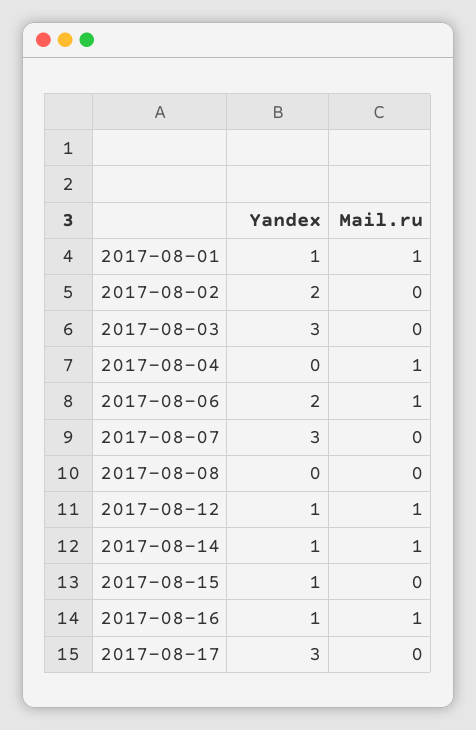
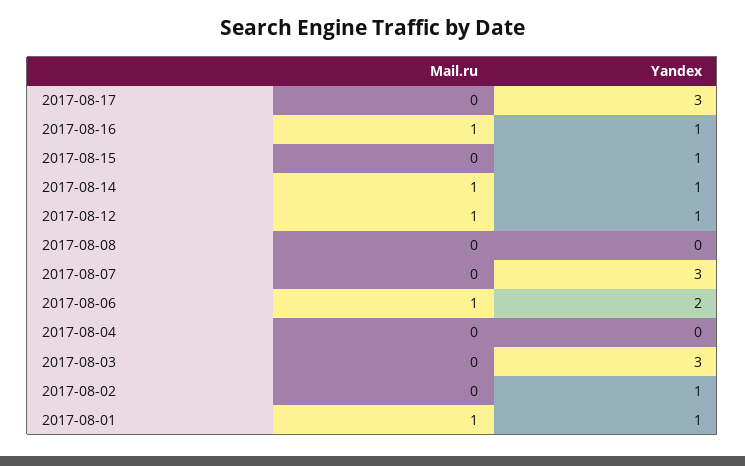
  {
    "Yandex": {
      "2017-08-01": 1,
-     "2017-08-02": 2,
+     "2017-08-02": 1,
      "2017-08-03": 3,
      "2017-08-04": 0,
      "2017-08-06": 2,
      "2017-08-07": 3,
      "2017-08-08": 0,
      "2017-08-12": 1,
      "2017-08-14": 1,
      "2017-08-15": 1,
      "2017-08-16": 1,
      "2017-08-17": 3
    },
    "Mail.ru": {
      "2017-08-01": 1,
      "2017-08-02": 0,
      "2017-08-03": 0,
-     "2017-08-04": 1,
+     "2017-08-04": 0,
      "2017-08-06": 1,
      "2017-08-07": 0,
      "2017-08-08": 0,
      "2017-08-12": 1,
      "2017-08-14": 1,
      "2017-08-15": 0,
      "2017-08-16": 1,
      "2017-08-17": 0
    }
  }

